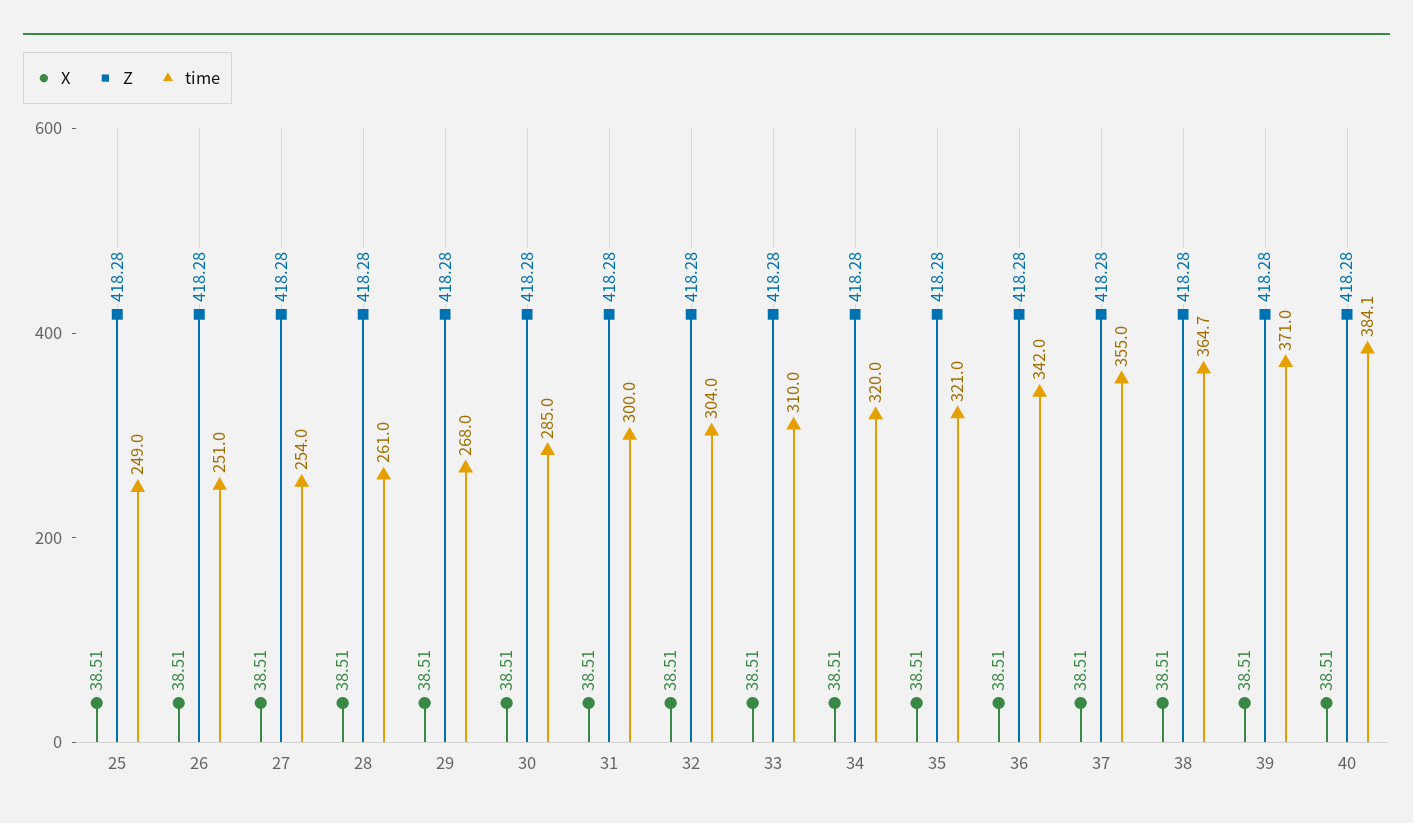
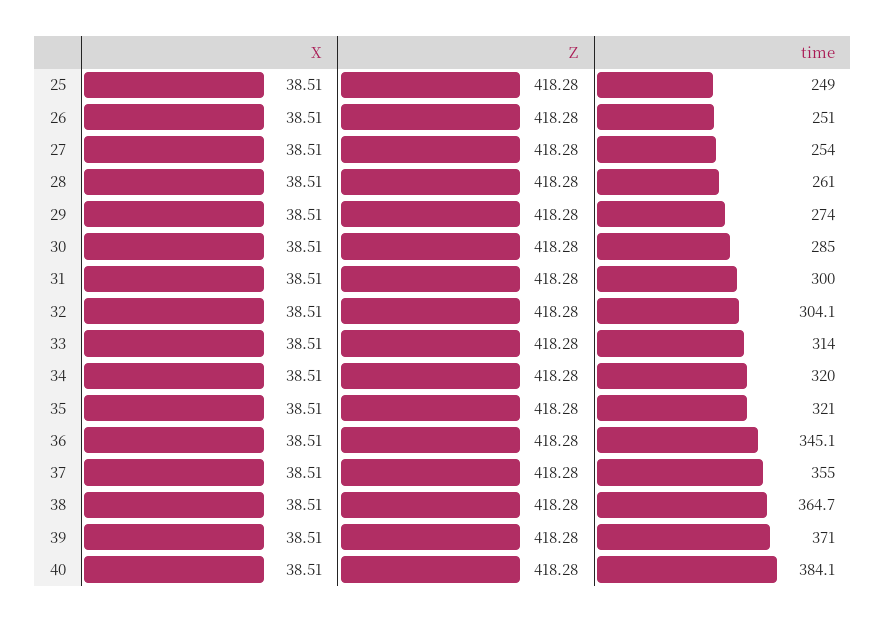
  {
    "X": {
      "25": 38.51,
      "26": 38.51,
      "27": 38.51,
      "28": 38.51,
      "29": 38.51,
      "30": 38.51,
      "31": 38.51,
      "32": 38.51,
      "33": 38.51,
      "34": 38.51,
      "35": 38.51,
      "36": 38.51,
      "37": 38.51,
      "38": 38.51,
      "39": 38.51,
      "40": 38.51
    },
    "Z": {
      "25": 418.28,
      "26": 418.28,
      "27": 418.28,
      "28": 418.28,
      "29": 418.28,
      "30": 418.28,
      "31": 418.28,
      "32": 418.28,
      "33": 418.28,
      "34": 418.28,
      "35": 418.28,
      "36": 418.28,
      "37": 418.28,
      "38": 418.28,
      "39": 418.28,
      "40": 418.28
    },
    "time": {
      "25": 249,
      "26": 251,
      "27": 254,
      "28": 261,
-     "29": 268,
+     "29": 274,
      "30": 285,
      "31": 300,
-     "32": 304,
+     "32": 304.1,
-     "33": 310,
+     "33": 314,
      "34": 320,
      "35": 321,
-     "36": 342,
+     "36": 345.1,
      "37": 355,
      "38": 364.7,
      "39": 371,
      "40": 384.1
    }
  }

